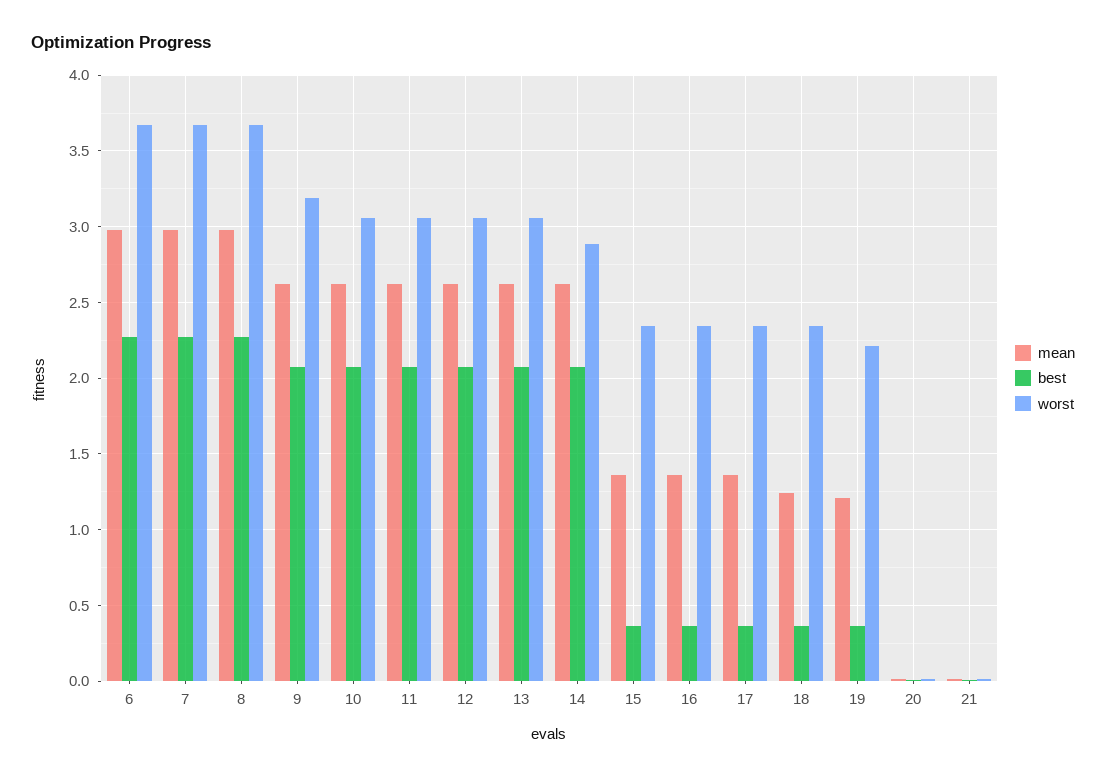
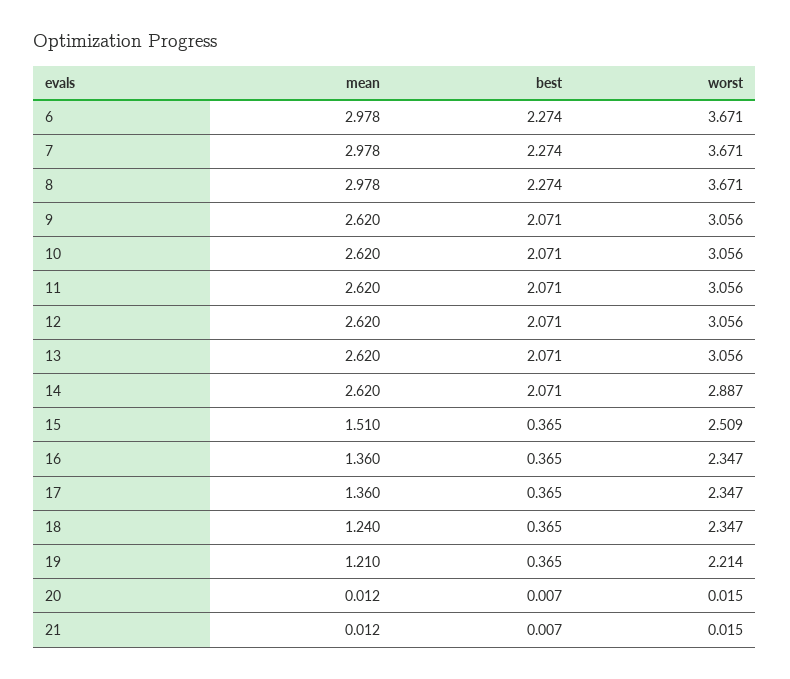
  {
    "mean": {
      "6": 2.978,
      "7": 2.978,
      "8": 2.978,
      "9": 2.62,
      "10": 2.62,
      "11": 2.62,
      "12": 2.62,
      "13": 2.62,
      "14": 2.62,
-     "15": 1.35,
+     "15": 1.51,
      "16": 1.36,
      "17": 1.36,
      "18": 1.24,
      "19": 1.21,
      "20": 0.012,
      "21": 0.012
    },
    "best": {
      "6": 2.274,
      "7": 2.274,
      "8": 2.274,
      "9": 2.071,
      "10": 2.071,
      "11": 2.071,
      "12": 2.071,
      "13": 2.071,
      "14": 2.071,
      "15": 0.365,
      "16": 0.365,
      "17": 0.365,
      "18": 0.365,
      "19": 0.365,
      "20": 0.007,
      "21": 0.007
    },
    "worst": {
      "6": 3.671,
      "7": 3.671,
      "8": 3.671,
-     "9": 3.2,
+     "9": 3.056,
      "10": 3.056,
      "11": 3.056,
      "12": 3.056,
      "13": 3.056,
      "14": 2.887,
-     "15": 2.35,
+     "15": 2.509,
      "16": 2.347,
      "17": 2.347,
      "18": 2.347,
      "19": 2.214,
      "20": 0.015,
      "21": 0.015
    }
  }

